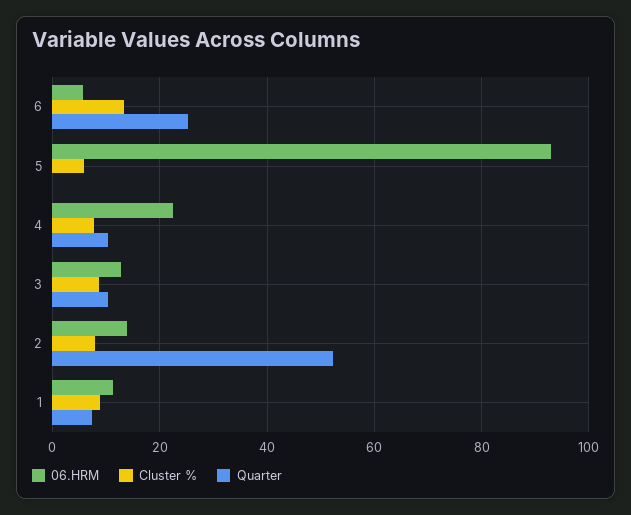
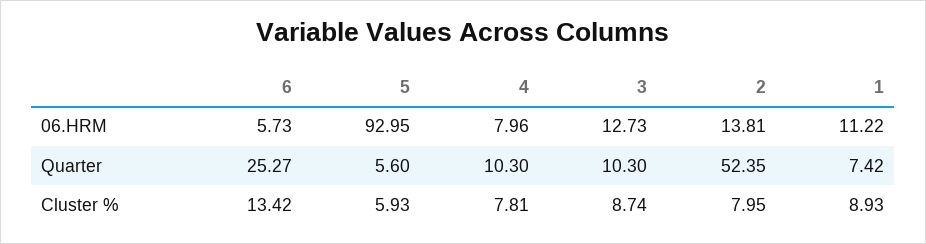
  {
    "06.HRM": {
      "6": 5.73,
      "5": 92.95,
-     "4": 22,
+     "4": 7.96,
      "3": 12.73,
      "2": 13.81,
      "1": 11.22
    },
    "Cluster %": {
      "6": 13.42,
      "5": 5.93,
      "4": 7.81,
      "3": 8.74,
      "2": 7.95,
      "1": 8.93
    },
    "Quarter": {
      "6": 25.27,
-     "5": 0,
+     "5": 5.6,
      "4": 10.3,
      "3": 10.3,
      "2": 52.35,
      "1": 7.42
    }
  }

